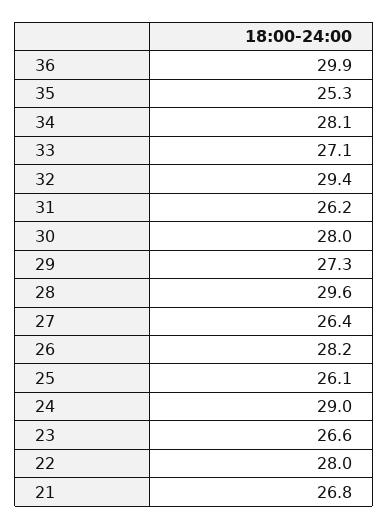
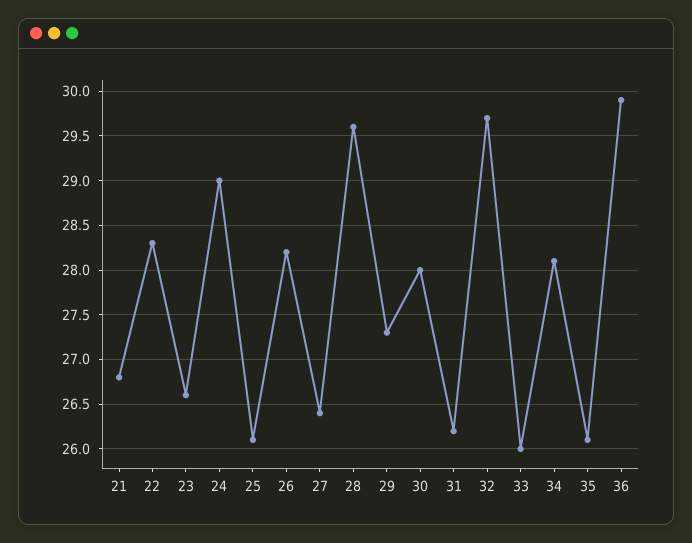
  {
    "36": 29.9,
-   "35": 25.3,
+   "35": 26.1,
    "34": 28.1,
-   "33": 27.1,
+   "33": 26,
-   "32": 29.4,
+   "32": 29.7,
    "31": 26.2,
    "30": 28,
    "29": 27.3,
    "28": 29.6,
    "27": 26.4,
    "26": 28.2,
    "25": 26.1,
    "24": 29,
    "23": 26.6,
-   "22": 28,
+   "22": 28.3,
    "21": 26.8
  }

